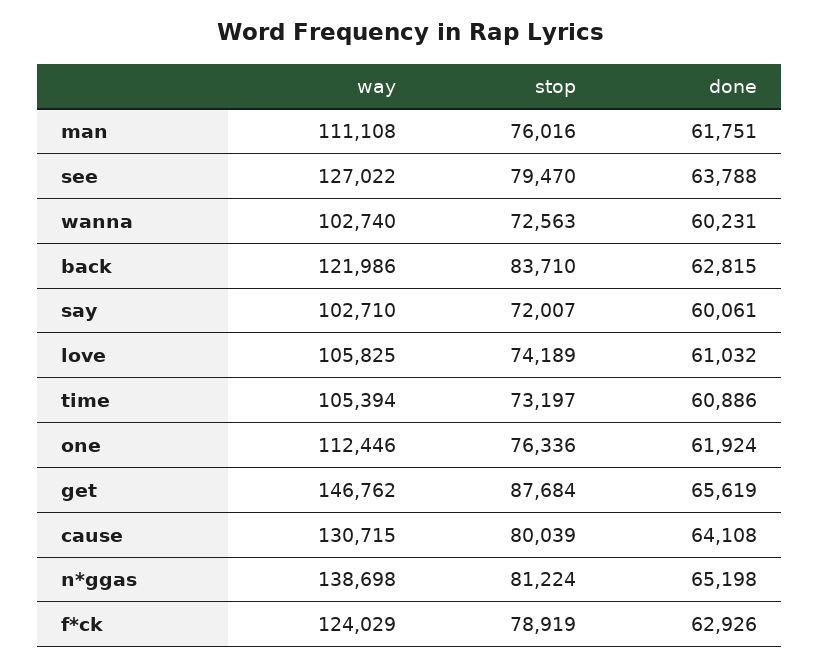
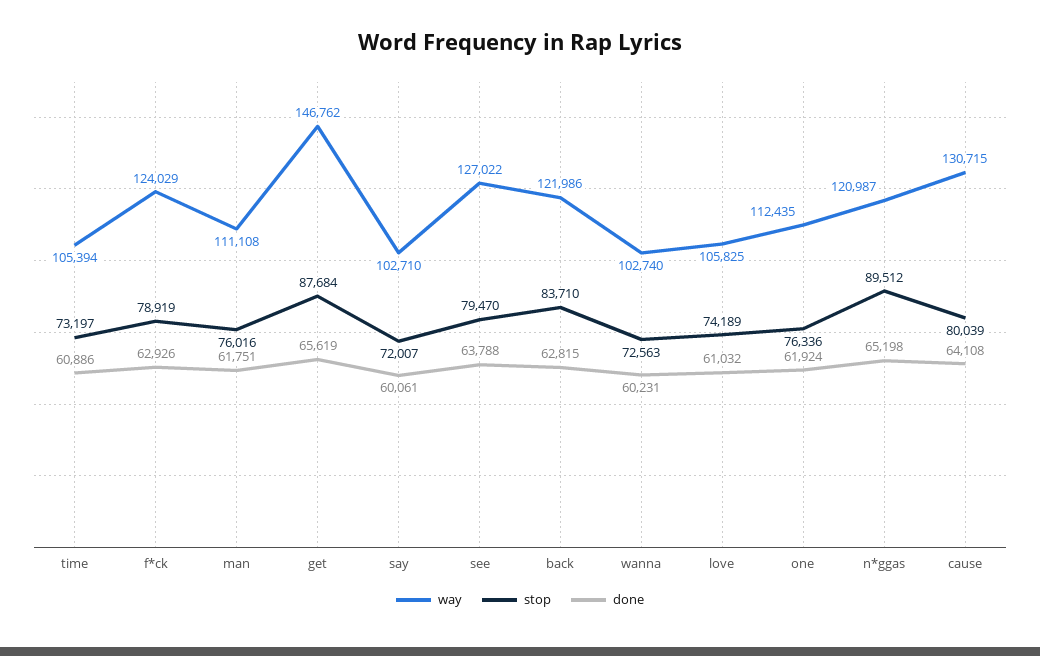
  {
    "way": {
      "man": 111108,
      "see": 127022,
      "wanna": 102740,
      "back": 121986,
      "say": 102710,
      "love": 105825,
      "time": 105394,
-     "one": 112446,
+     "one": 112435,
      "get": 146762,
      "cause": 130715,
-     "n*ggas": 138698,
+     "n*ggas": 120987,
      "f*ck": 124029
    },
    "stop": {
      "man": 76016,
      "see": 79470,
      "wanna": 72563,
      "back": 83710,
      "say": 72007,
      "love": 74189,
      "time": 73197,
      "one": 76336,
      "get": 87684,
      "cause": 80039,
-     "n*ggas": 81224,
+     "n*ggas": 89512,
      "f*ck": 78919
    },
    "done": {
      "man": 61751,
      "see": 63788,
      "wanna": 60231,
      "back": 62815,
      "say": 60061,
      "love": 61032,
      "time": 60886,
      "one": 61924,
      "get": 65619,
      "cause": 64108,
      "n*ggas": 65198,
      "f*ck": 62926
    }
  }

